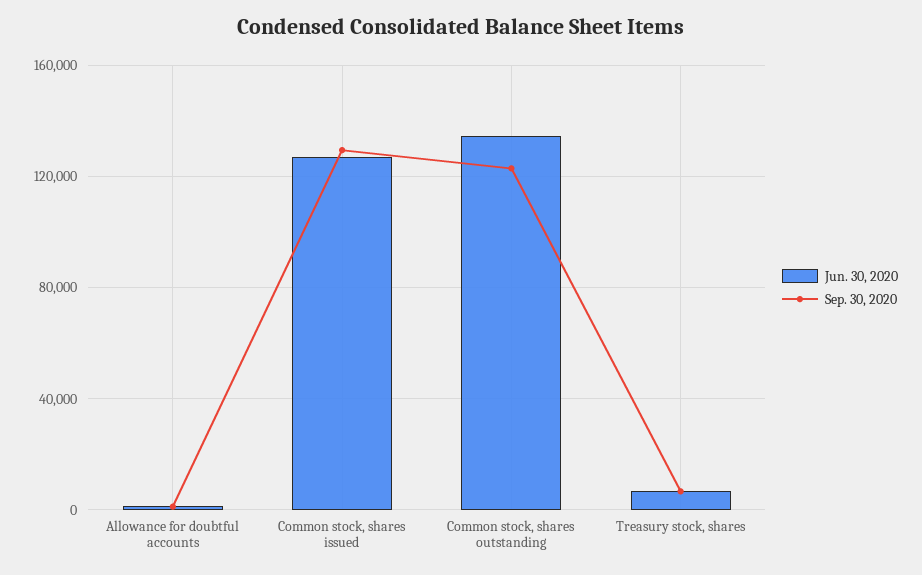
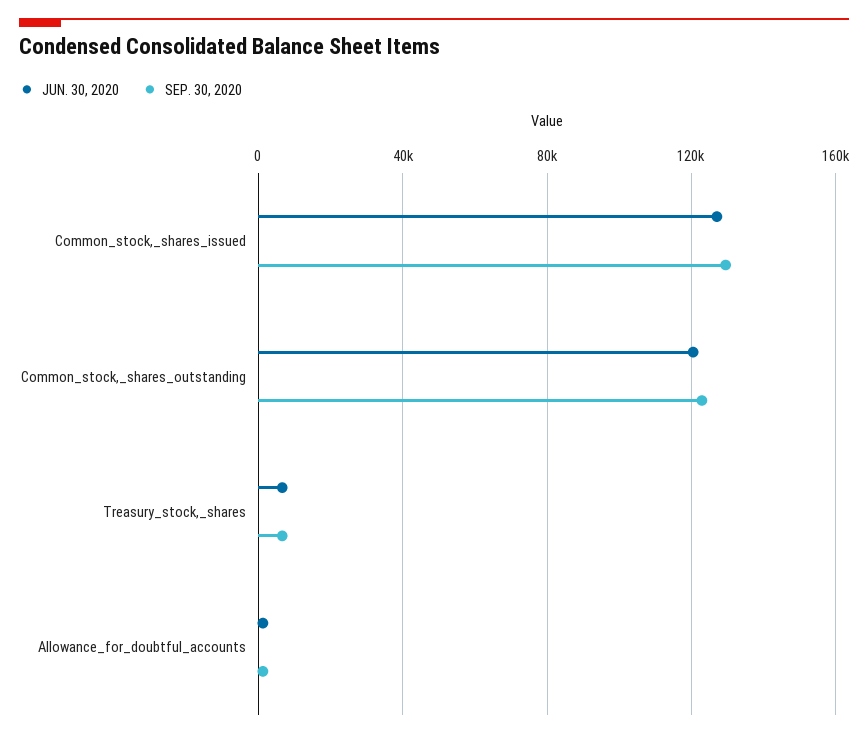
  {
    "Jun. 30, 2020": {
      "Allowance for doubtful accounts": 0,
      "Common stock, shares issued": 125000,
-     "Common stock, shares outstanding": 135000,
+     "Common stock, shares outstanding": 120000,
      "Treasury stock, shares": 5000
    },
    "Sep. 30, 2020": {
      "Allowance for doubtful accounts": 0,
      "Common stock, shares issued": 130000,
      "Common stock, shares outstanding": 125000,
      "Treasury stock, shares": 5000
    }
  }

